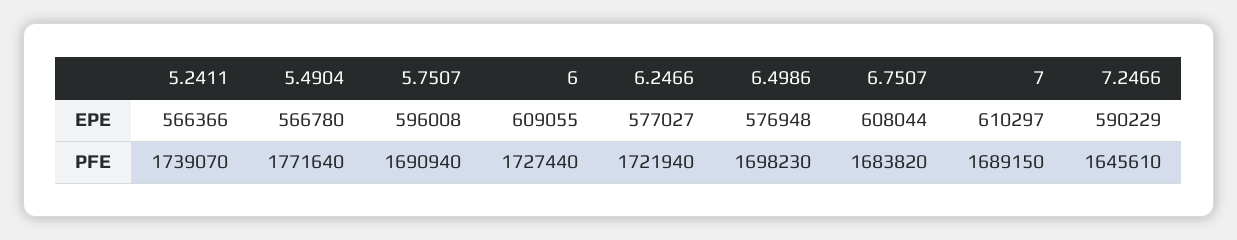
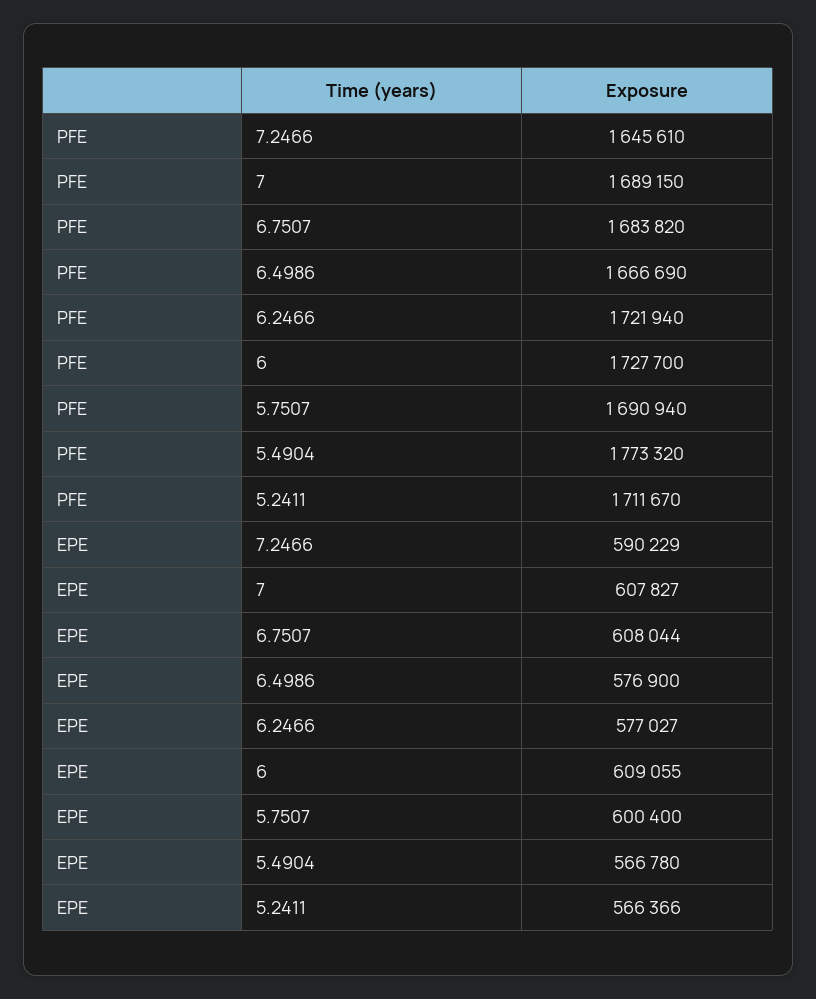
  {
    "5.2411": {
      "EPE": 566366,
-     "PFE": 1739070
+     "PFE": 1711670
    },
    "5.4904": {
      "EPE": 566780,
-     "PFE": 1771640
+     "PFE": 1773320
    },
    "5.7507": {
-     "EPE": 596008,
+     "EPE": 600400,
      "PFE": 1690940
    },
    "6": {
      "EPE": 609055,
-     "PFE": 1727440
+     "PFE": 1727700
    },
    "6.2466": {
      "EPE": 577027,
      "PFE": 1721940
    },
    "6.4986": {
-     "EPE": 576948,
+     "EPE": 576900,
-     "PFE": 1698230
+     "PFE": 1666690
    },
    "6.7507": {
      "EPE": 608044,
      "PFE": 1683820
    },
    "7": {
-     "EPE": 610297,
+     "EPE": 607827,
      "PFE": 1689150
    },
    "7.2466": {
      "EPE": 590229,
      "PFE": 1645610
    }
  }

